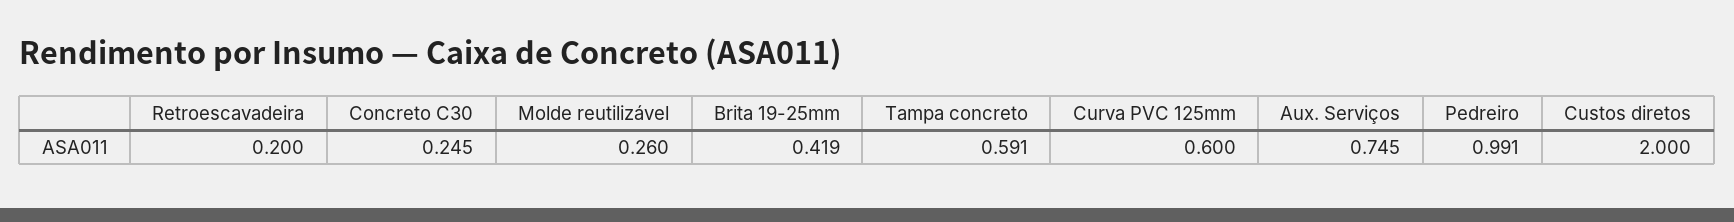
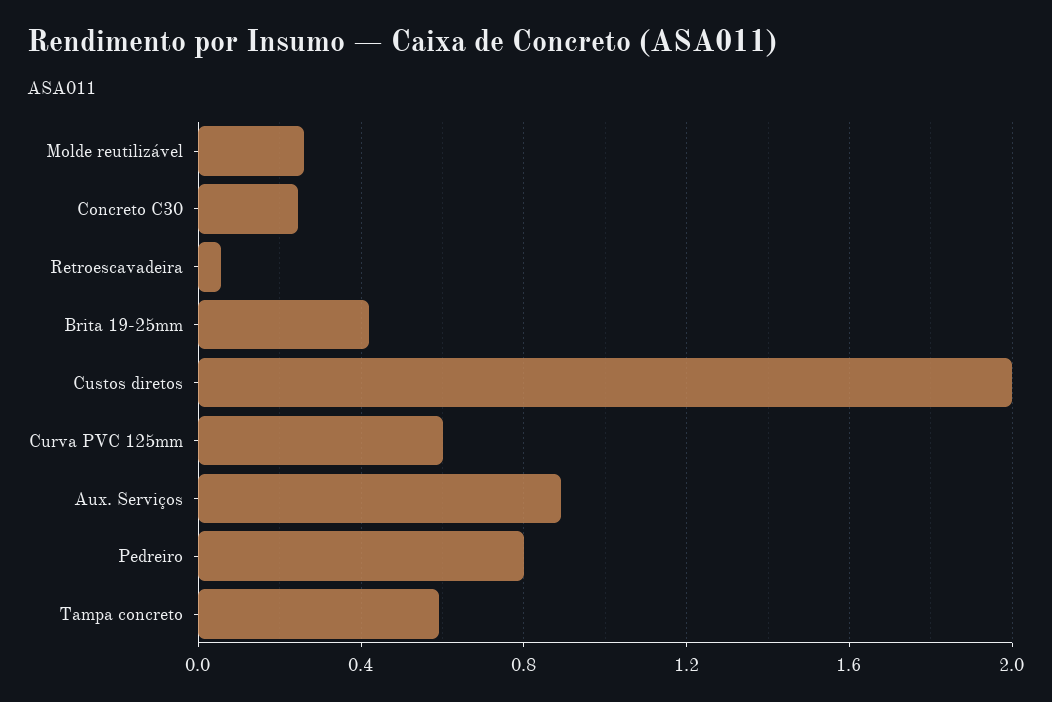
  {
-   "Retroescavadeira": 0.2,
+   "Retroescavadeira": 0.05,
    "Concreto C30": 0.245,
    "Molde reutilizável": 0.26,
    "Brita 19-25mm": 0.419,
    "Tampa concreto": 0.591,
    "Curva PVC 125mm": 0.6,
-   "Aux. Serviços": 0.745,
+   "Aux. Serviços": 0.9,
-   "Pedreiro": 0.991,
+   "Pedreiro": 0.8,
    "Custos diretos": 2
  }

